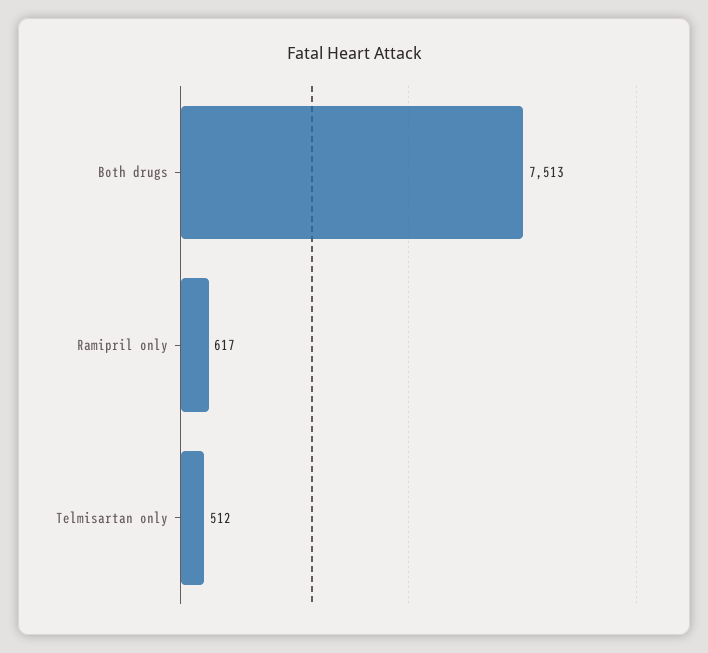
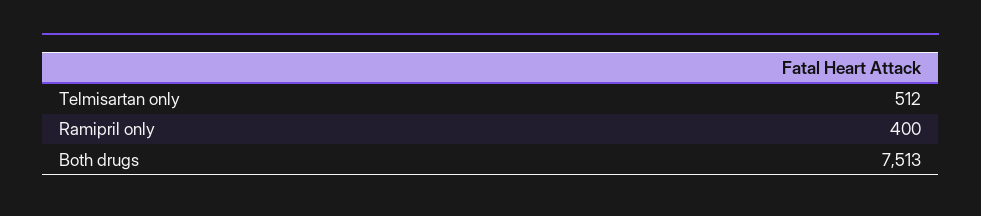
  {
    "Both drugs": 7513,
-   "Ramipril only": 617,
+   "Ramipril only": 400,
    "Telmisartan only": 512
  }

